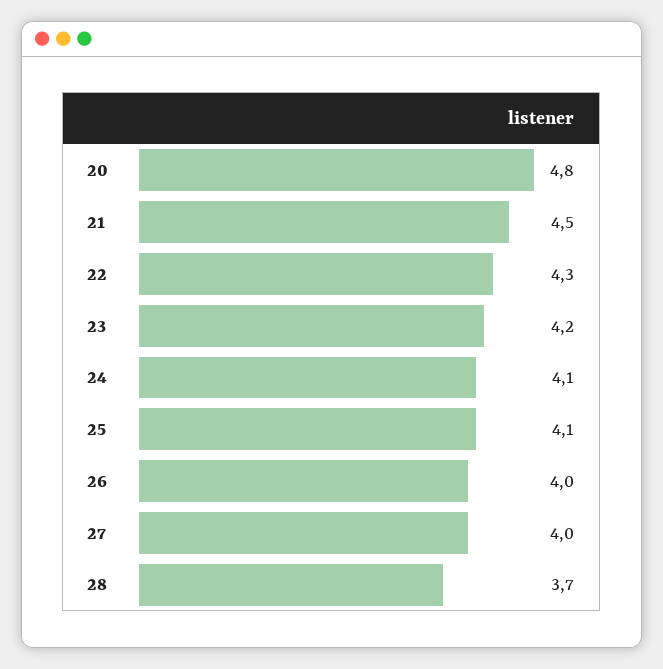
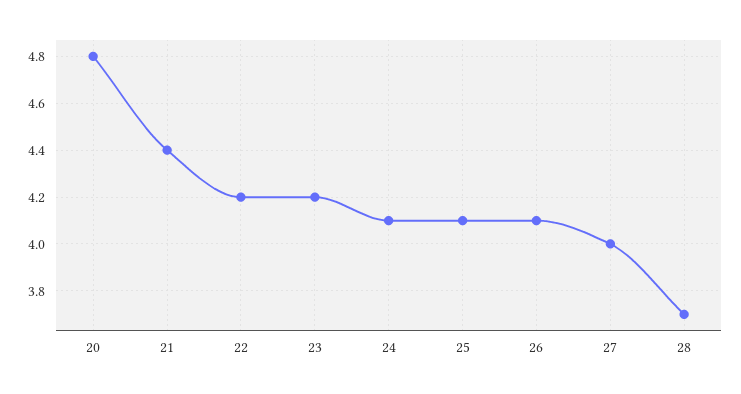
  {
    "20": 4.8,
-   "21": 4.5,
+   "21": 4.4,
-   "22": 4.3,
+   "22": 4.2,
    "23": 4.2,
    "24": 4.1,
    "25": 4.1,
-   "26": 4,
+   "26": 4.1,
    "27": 4,
    "28": 3.7
  }

